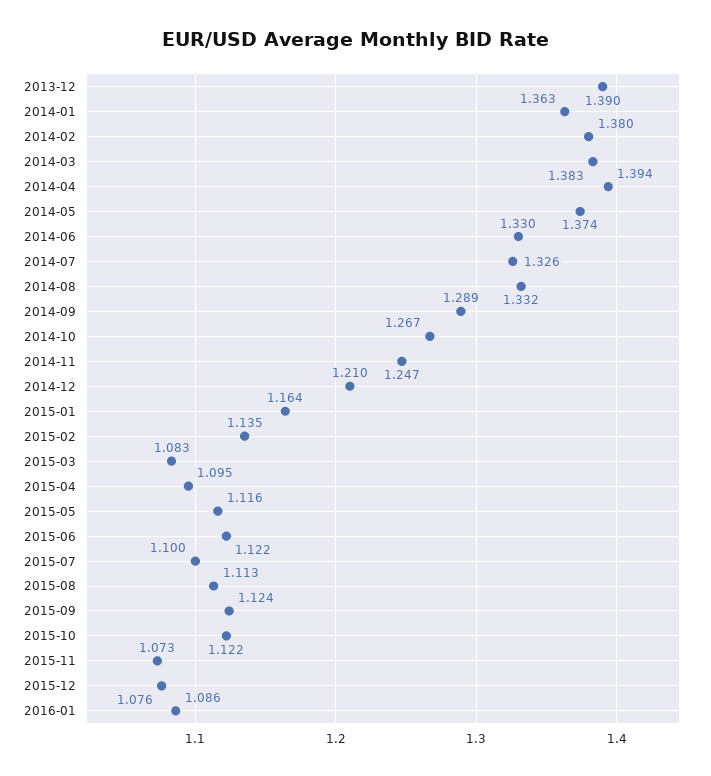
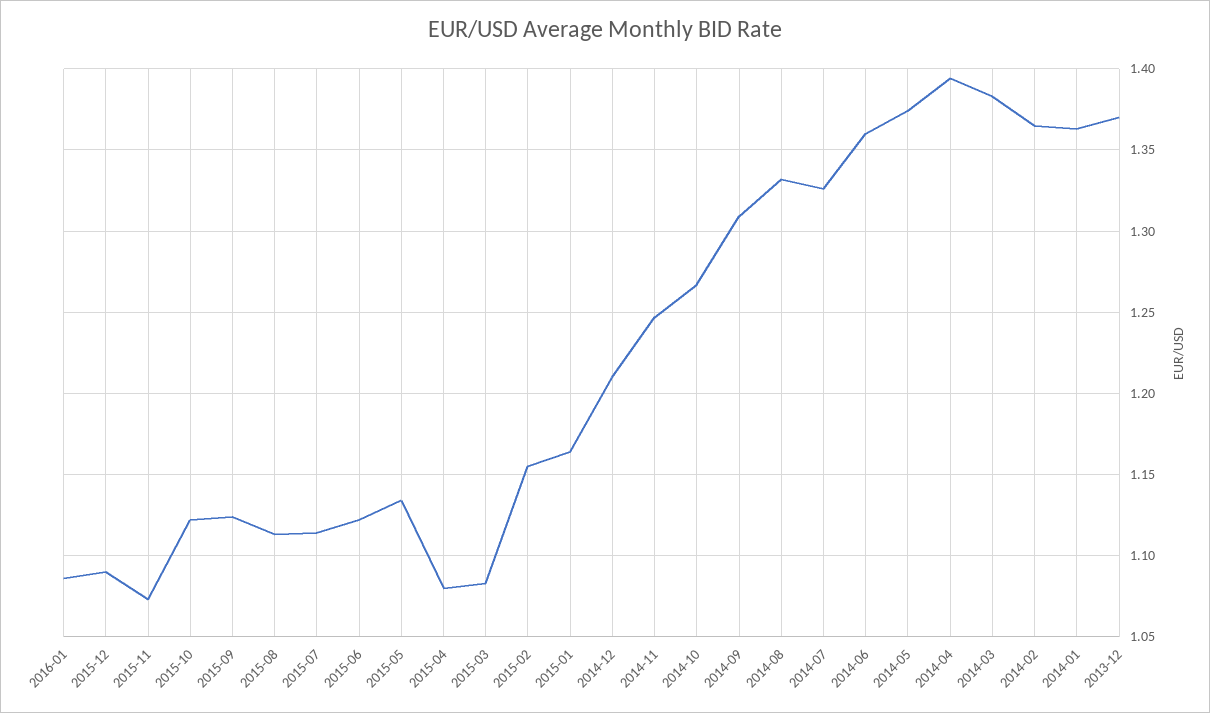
  {
-   "2013-12": 1.39,
+   "2013-12": 1.37,
    "2014-01": 1.363,
-   "2014-02": 1.38,
+   "2014-02": 1.365,
    "2014-03": 1.383,
    "2014-04": 1.394,
    "2014-05": 1.374,
-   "2014-06": 1.33,
+   "2014-06": 1.36,
    "2014-07": 1.326,
    "2014-08": 1.332,
-   "2014-09": 1.289,
+   "2014-09": 1.31,
    "2014-10": 1.267,
    "2014-11": 1.247,
    "2014-12": 1.21,
    "2015-01": 1.164,
-   "2015-02": 1.135,
+   "2015-02": 1.155,
    "2015-03": 1.083,
-   "2015-04": 1.095,
+   "2015-04": 1.08,
-   "2015-05": 1.116,
+   "2015-05": 1.135,
    "2015-06": 1.122,
-   "2015-07": 1.1,
+   "2015-07": 1.115,
    "2015-08": 1.113,
    "2015-09": 1.124,
    "2015-10": 1.122,
    "2015-11": 1.073,
-   "2015-12": 1.076,
+   "2015-12": 1.09,
    "2016-01": 1.086
  }

